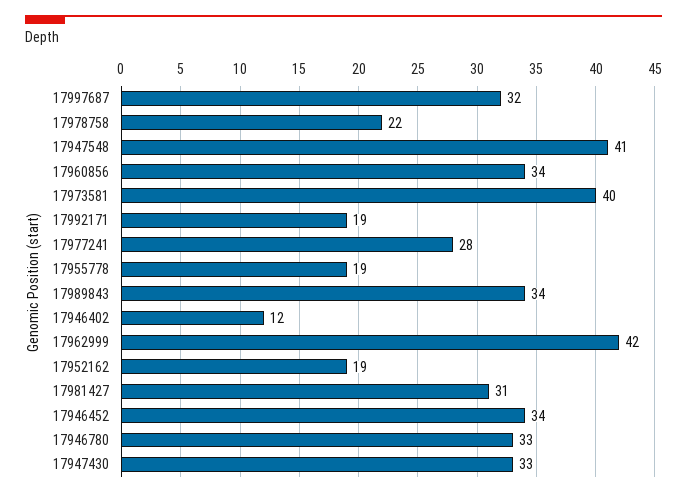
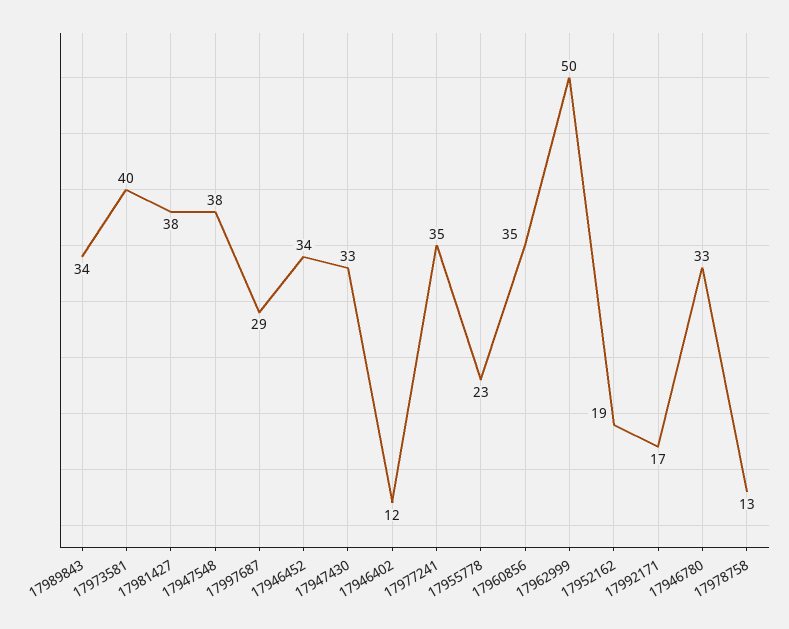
  {
-   "17997687": 32,
+   "17997687": 29,
-   "17978758": 22,
+   "17978758": 13,
-   "17947548": 41,
+   "17947548": 38,
-   "17960856": 34,
+   "17960856": 35,
    "17973581": 40,
-   "17992171": 19,
+   "17992171": 17,
-   "17977241": 28,
+   "17977241": 35,
-   "17955778": 19,
+   "17955778": 23,
    "17989843": 34,
    "17946402": 12,
-   "17962999": 42,
+   "17962999": 50,
    "17952162": 19,
-   "17981427": 31,
+   "17981427": 38,
    "17946452": 34,
    "17946780": 33,
    "17947430": 33
  }

